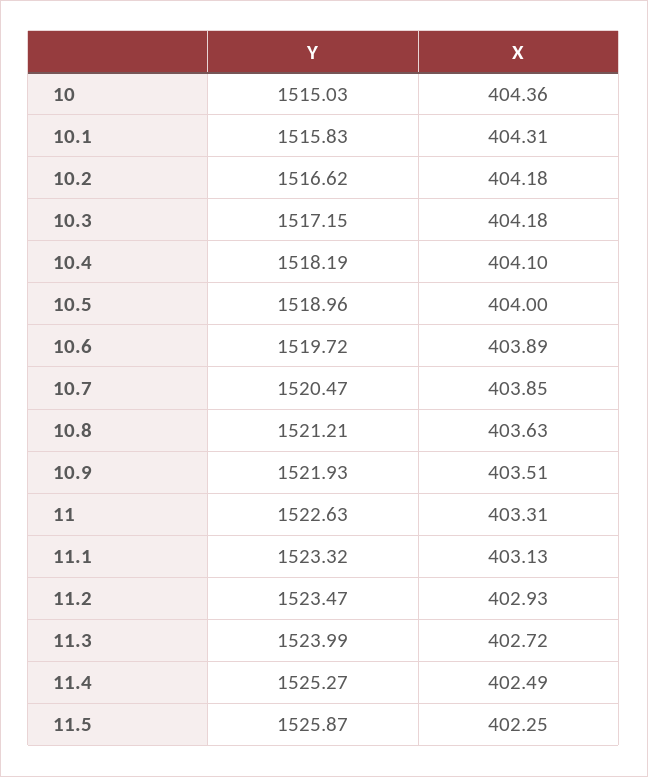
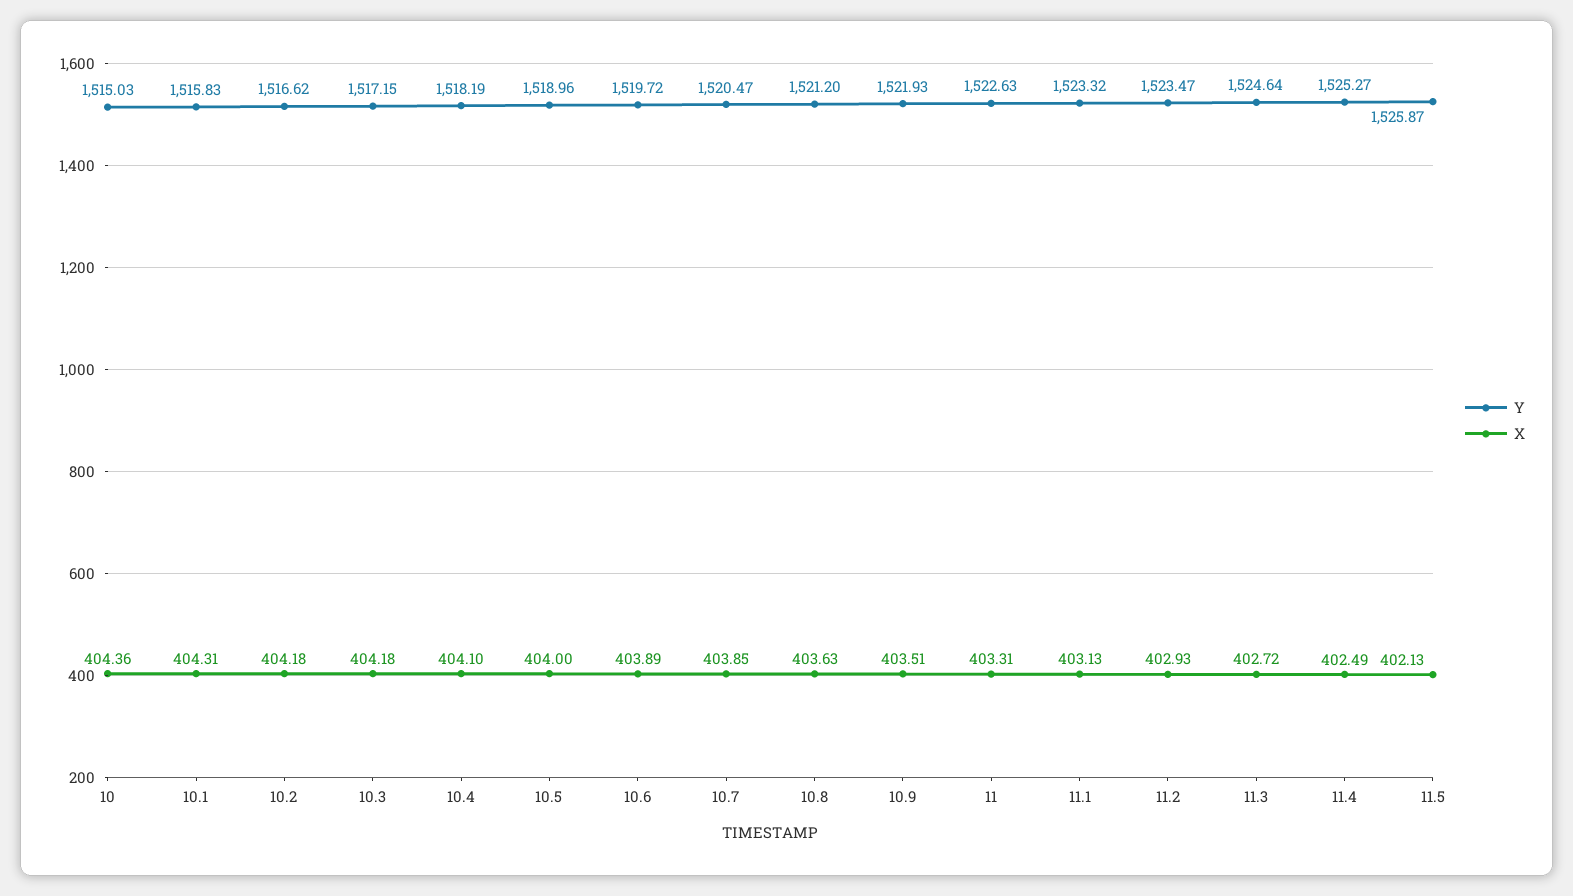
  {
    "Y": {
      "10": 1515.03,
      "10.1": 1515.83,
      "10.2": 1516.62,
      "10.3": 1517.15,
      "10.4": 1518.19,
      "10.5": 1518.96,
      "10.6": 1519.72,
      "10.7": 1520.47,
-     "10.8": 1521.21,
+     "10.8": 1521.2,
      "10.9": 1521.93,
      "11": 1522.63,
      "11.1": 1523.32,
      "11.2": 1523.47,
-     "11.3": 1523.99,
+     "11.3": 1524.64,
      "11.4": 1525.27,
      "11.5": 1525.87
    },
    "X": {
      "10": 404.36,
      "10.1": 404.31,
      "10.2": 404.18,
      "10.3": 404.18,
      "10.4": 404.1,
      "10.5": 404,
      "10.6": 403.89,
      "10.7": 403.85,
      "10.8": 403.63,
      "10.9": 403.51,
      "11": 403.31,
      "11.1": 403.13,
      "11.2": 402.93,
      "11.3": 402.72,
      "11.4": 402.49,
-     "11.5": 402.25
+     "11.5": 402.13
    }
  }

